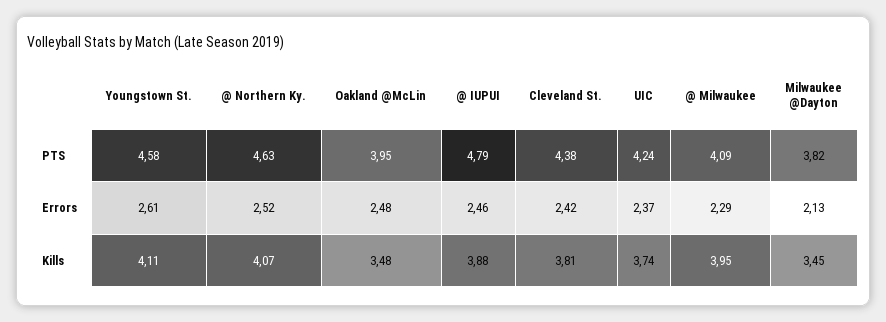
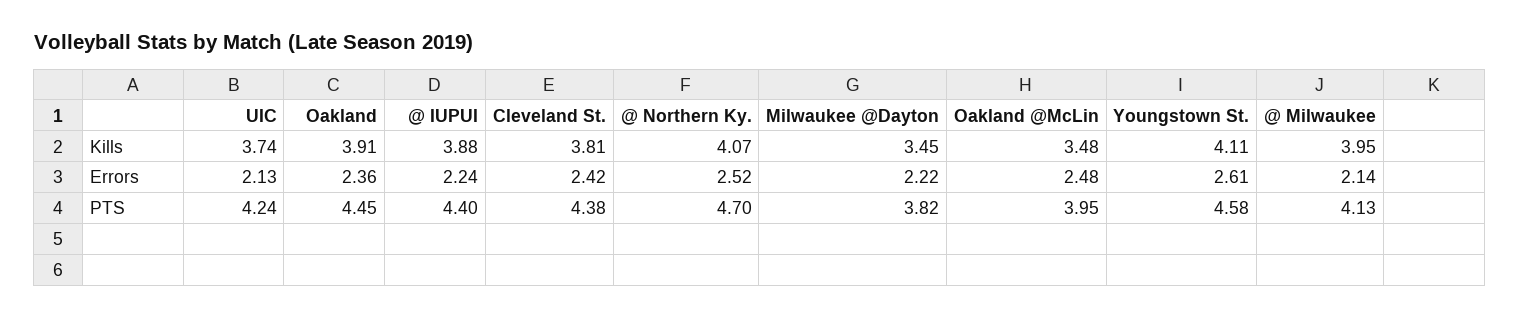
  {
    "Youngstown St.": {
      "PTS": 4.58,
      "Errors": 2.61,
      "Kills": 4.11
    },
    "@ Northern Ky.": {
-     "PTS": 4.63,
+     "PTS": 4.7,
      "Errors": 2.52,
      "Kills": 4.07
    },
    "Oakland @McLin": {
      "PTS": 3.95,
      "Errors": 2.48,
      "Kills": 3.48
    },
    "@ IUPUI": {
-     "PTS": 4.79,
+     "PTS": 4.4,
-     "Errors": 2.46,
+     "Errors": 2.24,
      "Kills": 3.88
    },
    "Cleveland St.": {
      "PTS": 4.38,
      "Errors": 2.42,
      "Kills": 3.81
    },
    "UIC": {
      "PTS": 4.24,
-     "Errors": 2.37,
+     "Errors": 2.13,
      "Kills": 3.74
    },
    "@ Milwaukee": {
-     "PTS": 4.09,
+     "PTS": 4.13,
-     "Errors": 2.29,
+     "Errors": 2.14,
      "Kills": 3.95
    },
    "Milwaukee @Dayton": {
      "PTS": 3.82,
-     "Errors": 2.13,
+     "Errors": 2.22,
      "Kills": 3.45
-   }
+   },
+   "Oakland": {
+     "Kills": 3.91,
+     "Errors": 2.36,
+     "PTS": 4.45
+   }
  }

